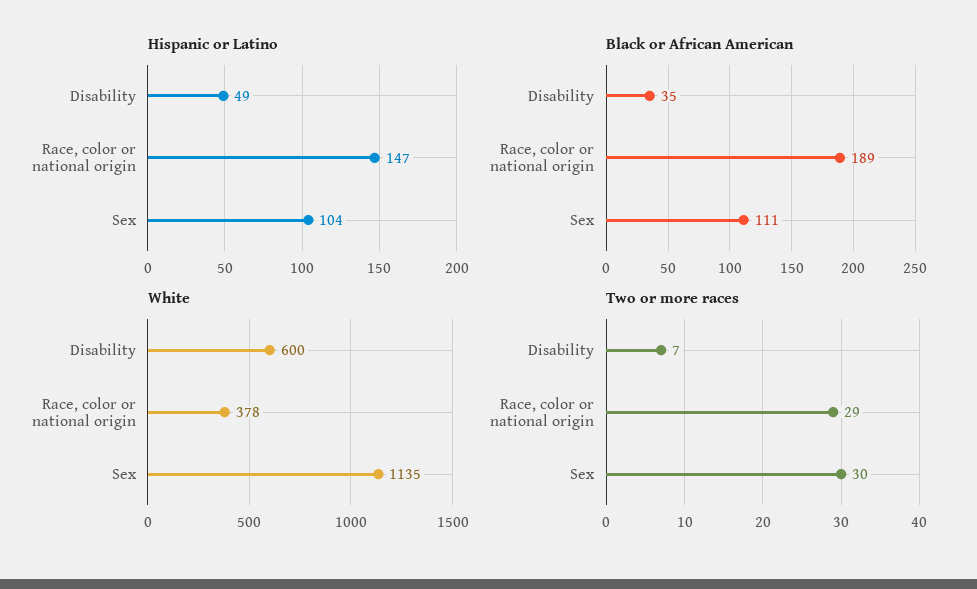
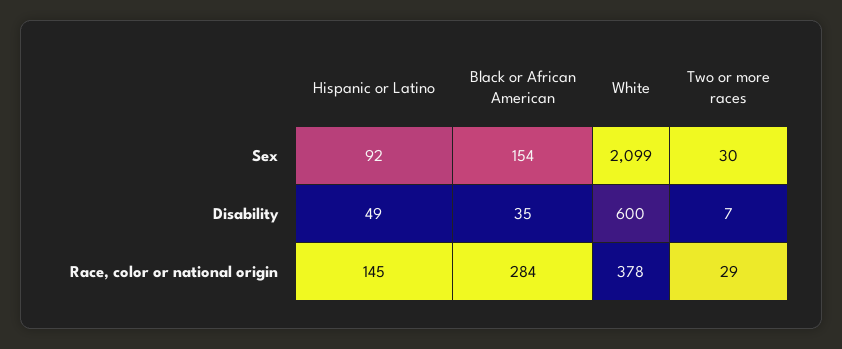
  {
    "Hispanic or Latino": {
      "Disability": 49,
-     "Race, color or national origin": 147,
+     "Race, color or national origin": 145,
-     "Sex": 104
+     "Sex": 92
    },
    "Black or African American": {
      "Disability": 35,
-     "Race, color or national origin": 189,
+     "Race, color or national origin": 284,
-     "Sex": 111
+     "Sex": 154
    },
    "White": {
      "Disability": 600,
      "Race, color or national origin": 378,
-     "Sex": 1135
+     "Sex": 2099
    },
    "Two or more races": {
      "Disability": 7,
      "Race, color or national origin": 29,
      "Sex": 30
    }
  }

